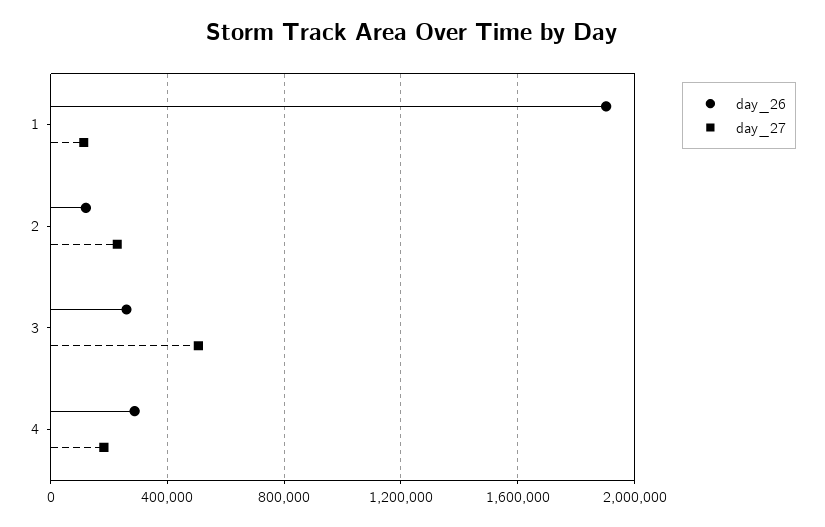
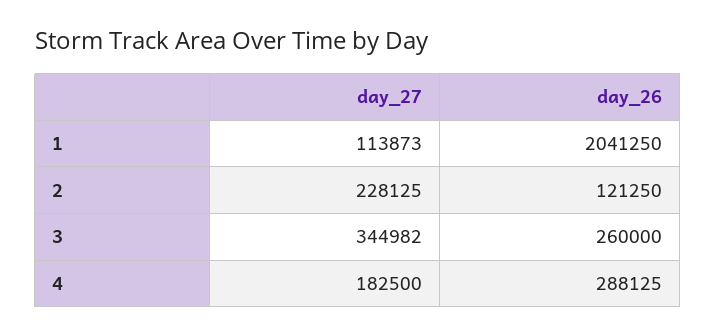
  {
    "day_26": {
-     "1": 1900000,
+     "1": 2041250,
      "2": 121250,
      "3": 260000,
      "4": 288125
    },
    "day_27": {
      "1": 113873,
      "2": 228125,
-     "3": 500000,
+     "3": 344982,
      "4": 182500
    }
  }

